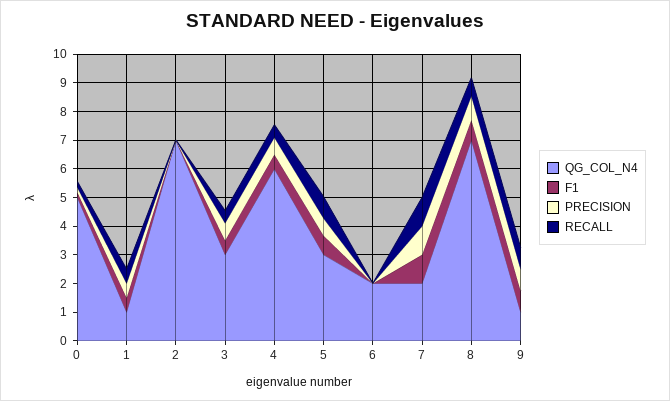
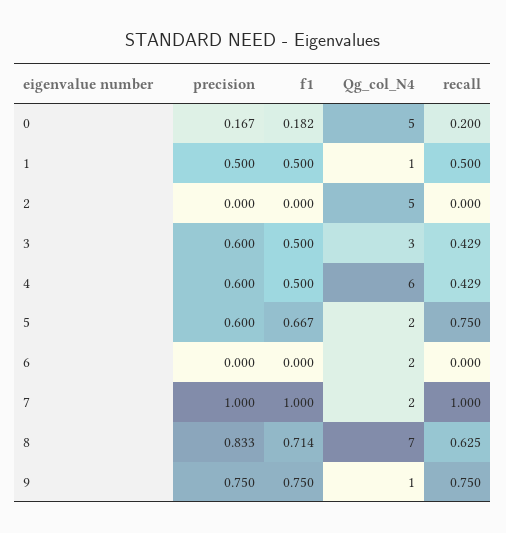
  {
    "QG_COL_N4": {
      "0": 5,
      "1": 1,
-     "2": 7,
+     "2": 5,
      "3": 3,
      "4": 6,
-     "5": 3,
+     "5": 2,
      "6": 2,
      "7": 2,
      "8": 7,
      "9": 1
    },
    "F1": {
      "0": 0.182,
      "1": 0.5,
      "2": 0,
      "3": 0.5,
      "4": 0.5,
      "5": 0.667,
      "6": 0,
      "7": 1,
      "8": 0.714,
      "9": 0.75
    },
    "PRECISION": {
      "0": 0.167,
      "1": 0.5,
      "2": 0,
      "3": 0.6,
      "4": 0.6,
      "5": 0.6,
      "6": 0,
      "7": 1,
      "8": 0.833,
      "9": 0.75
    },
    "RECALL": {
      "0": 0.2,
      "1": 0.5,
      "2": 0,
      "3": 0.429,
      "4": 0.429,
      "5": 0.75,
      "6": 0,
      "7": 1,
      "8": 0.625,
      "9": 0.75
    }
  }

